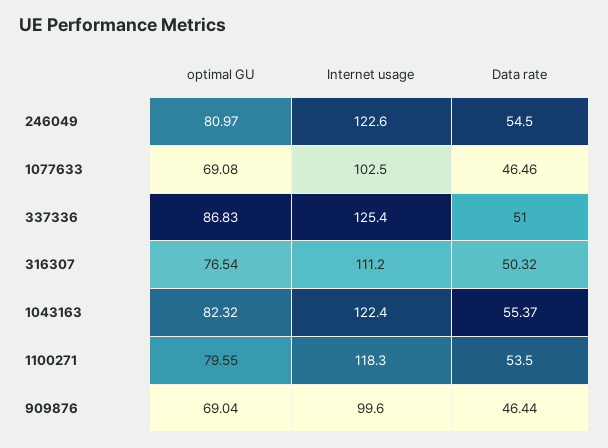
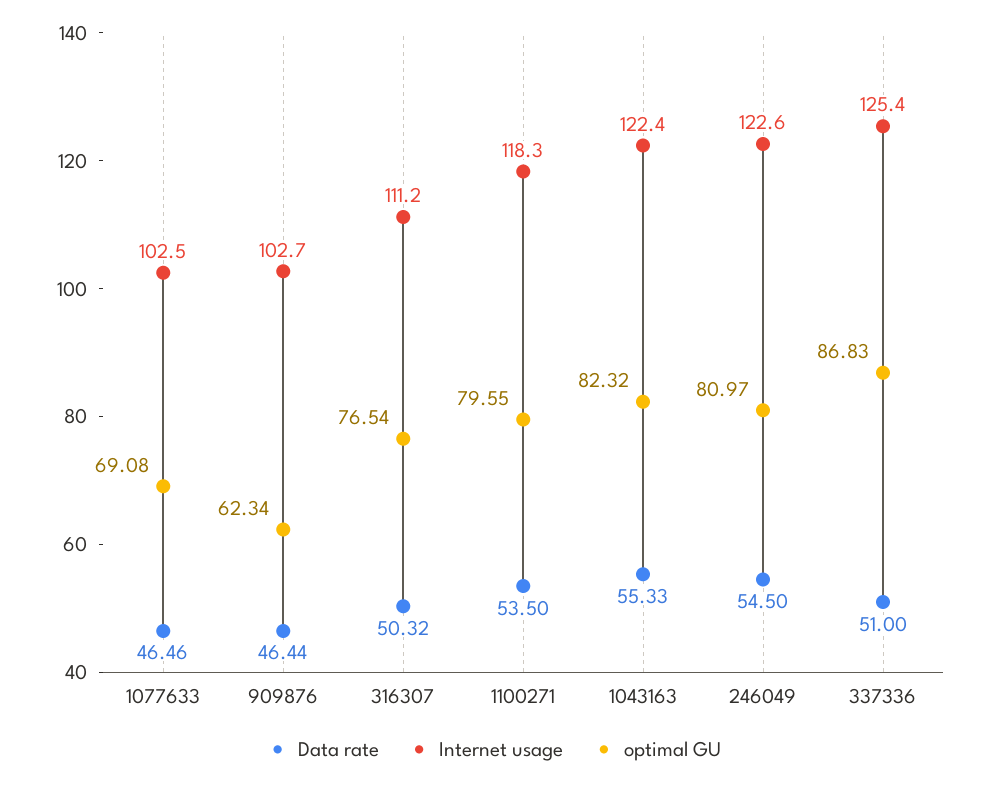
  {
    "optimal GU": {
      "246049": 80.97,
      "1077633": 69.08,
      "337336": 86.83,
      "316307": 76.54,
      "1043163": 82.32,
      "1100271": 79.55,
-     "909876": 69.04
+     "909876": 62.34
    },
    "Internet usage": {
      "246049": 122.6,
      "1077633": 102.5,
      "337336": 125.4,
      "316307": 111.2,
      "1043163": 122.4,
      "1100271": 118.3,
-     "909876": 99.6
+     "909876": 102.7
    },
    "Data rate": {
      "246049": 54.5,
      "1077633": 46.46,
      "337336": 51,
      "316307": 50.32,
-     "1043163": 55.37,
+     "1043163": 55.33,
      "1100271": 53.5,
      "909876": 46.44
    }
  }

